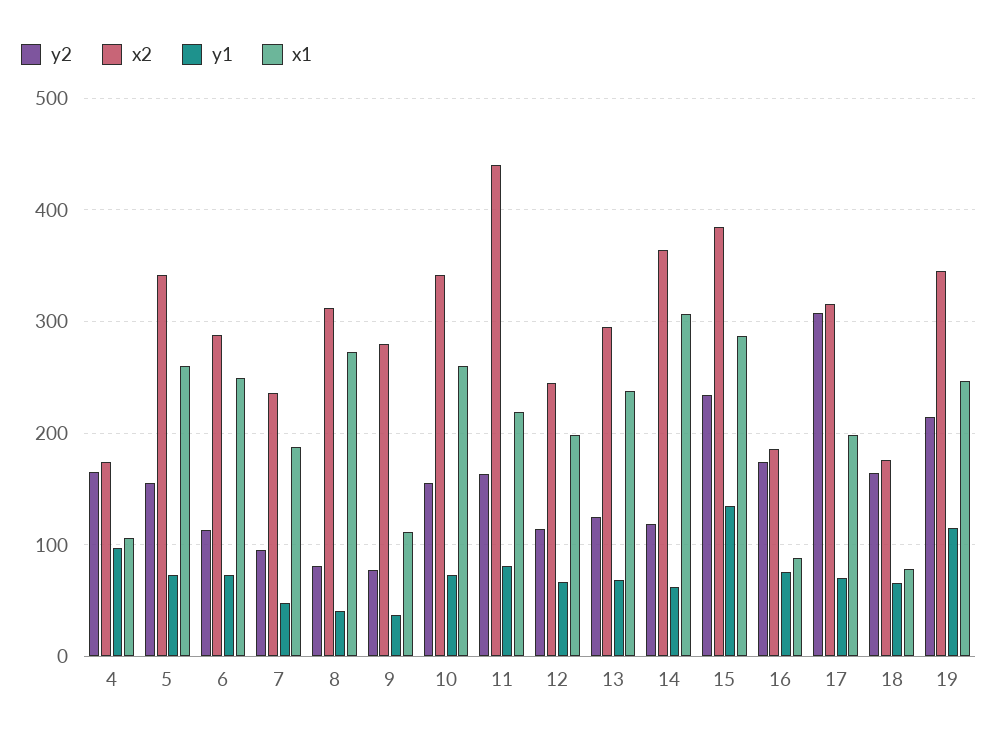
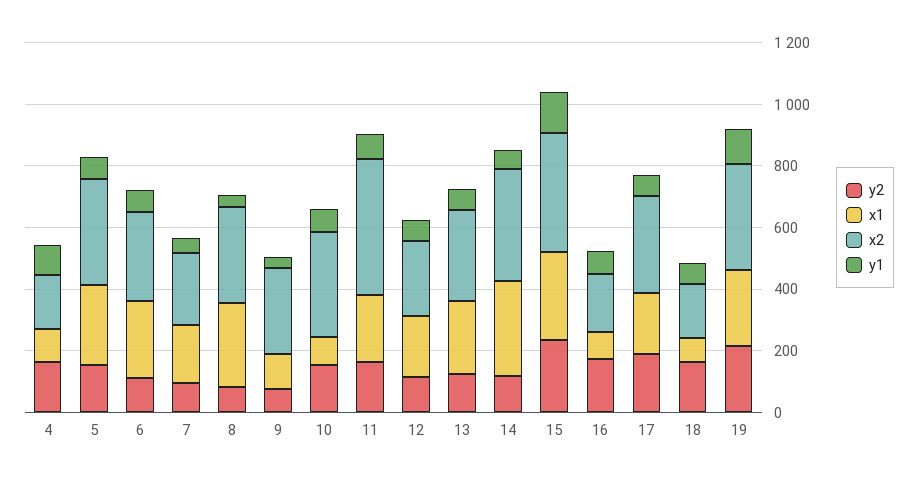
  {
    "y2": {
      "4": 170,
      "5": 160,
      "6": 110,
      "7": 100,
      "8": 80,
      "9": 80,
      "10": 160,
      "11": 160,
      "12": 110,
      "13": 130,
      "14": 120,
      "15": 230,
      "16": 170,
-     "17": 310,
+     "17": 200,
      "18": 160,
      "19": 210
    },
    "x2": {
      "4": 170,
      "5": 340,
      "6": 290,
      "7": 240,
      "8": 310,
      "9": 280,
      "10": 340,
      "11": 440,
      "12": 250,
      "13": 300,
      "14": 360,
      "15": 390,
      "16": 190,
      "17": 320,
      "18": 180,
      "19": 350
    },
    "y1": {
      "4": 100,
      "5": 70,
      "6": 70,
      "7": 50,
      "8": 40,
      "9": 40,
      "10": 70,
      "11": 80,
      "12": 70,
      "13": 70,
      "14": 60,
      "15": 140,
      "16": 80,
      "17": 70,
      "18": 70,
      "19": 120
    },
    "x1": {
      "4": 110,
      "5": 260,
      "6": 250,
      "7": 190,
      "8": 270,
      "9": 110,
-     "10": 260,
+     "10": 100,
      "11": 220,
      "12": 200,
      "13": 240,
      "14": 310,
      "15": 290,
      "16": 90,
      "17": 200,
      "18": 80,
      "19": 250
    }
  }

